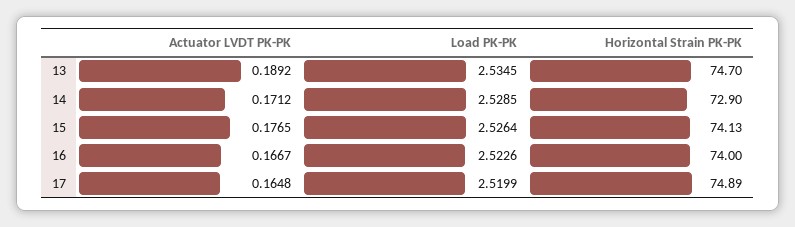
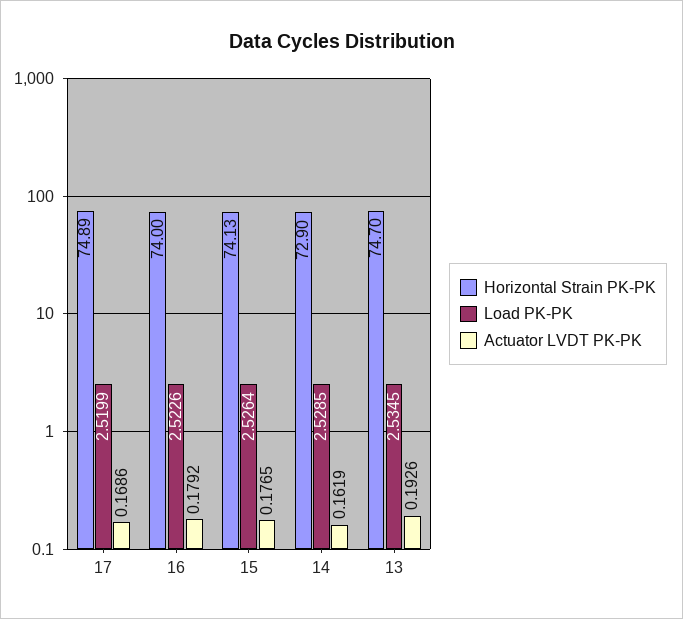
  {
    "Actuator LVDT PK-PK": {
-     "13": 0.1892,
+     "13": 0.1926,
-     "14": 0.1712,
+     "14": 0.1619,
      "15": 0.1765,
-     "16": 0.1667,
+     "16": 0.1792,
-     "17": 0.1648
+     "17": 0.1686
    },
    "Load PK-PK": {
      "13": 2.5345,
      "14": 2.5285,
      "15": 2.5264,
      "16": 2.5226,
      "17": 2.5199
    },
    "Horizontal Strain PK-PK": {
      "13": 74.7,
      "14": 72.9,
      "15": 74.13,
      "16": 74,
      "17": 74.89
    }
  }

